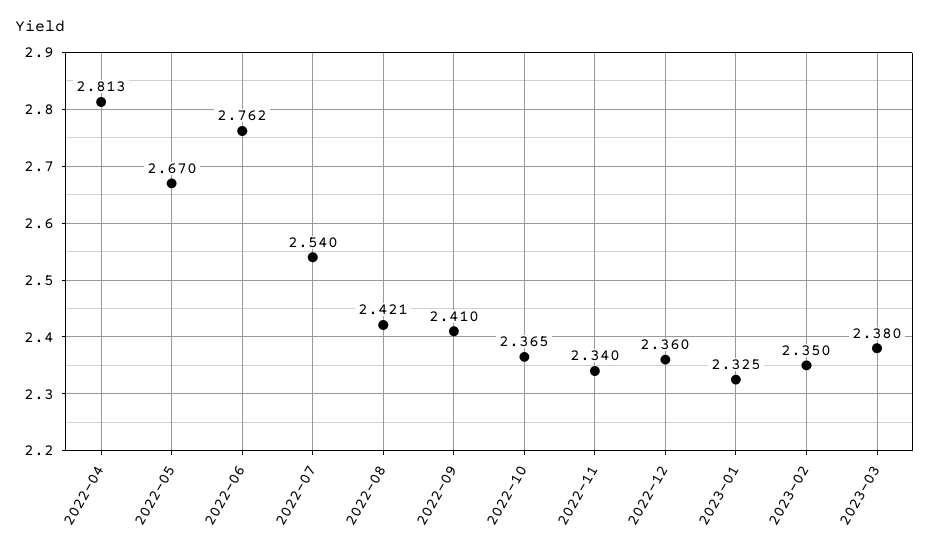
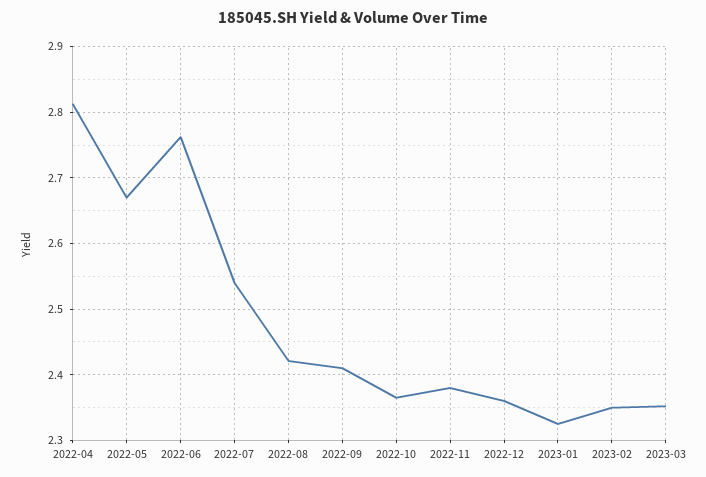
  {
    "2022-04": 2.813,
    "2022-05": 2.67,
    "2022-06": 2.762,
    "2022-07": 2.54,
    "2022-08": 2.421,
    "2022-09": 2.41,
    "2022-10": 2.365,
-   "2022-11": 2.34,
+   "2022-11": 2.38,
    "2022-12": 2.36,
    "2023-01": 2.325,
    "2023-02": 2.35,
-   "2023-03": 2.38
+   "2023-03": 2.35
  }

